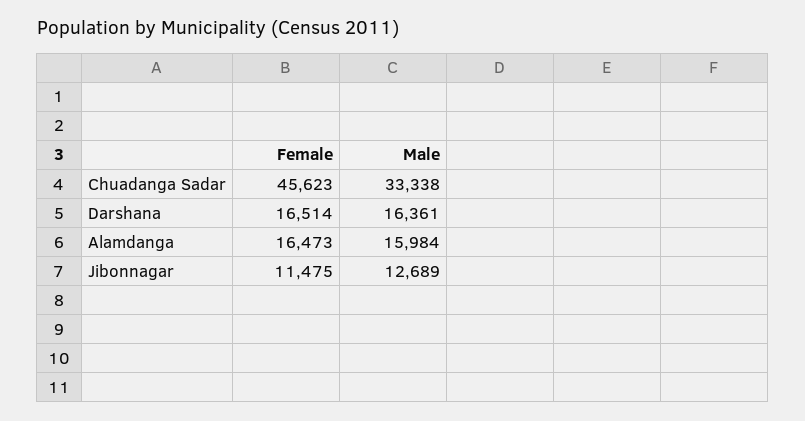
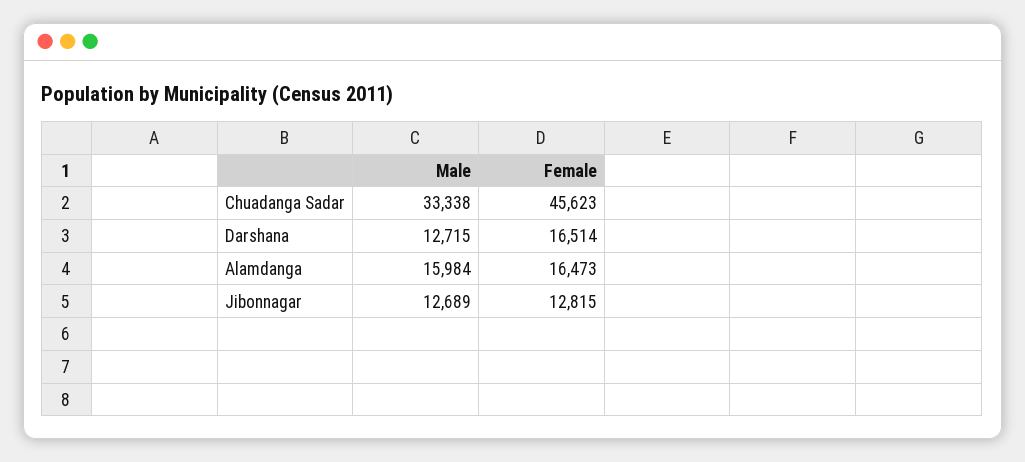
  {
    "Female": {
      "Chuadanga Sadar": 45623,
      "Darshana": 16514,
      "Alamdanga": 16473,
-     "Jibonnagar": 11475
+     "Jibonnagar": 12815
    },
    "Male": {
      "Chuadanga Sadar": 33338,
-     "Darshana": 16361,
+     "Darshana": 12715,
      "Alamdanga": 15984,
      "Jibonnagar": 12689
    }
  }

